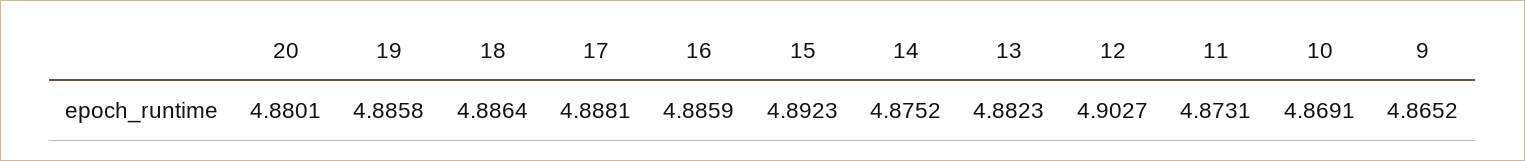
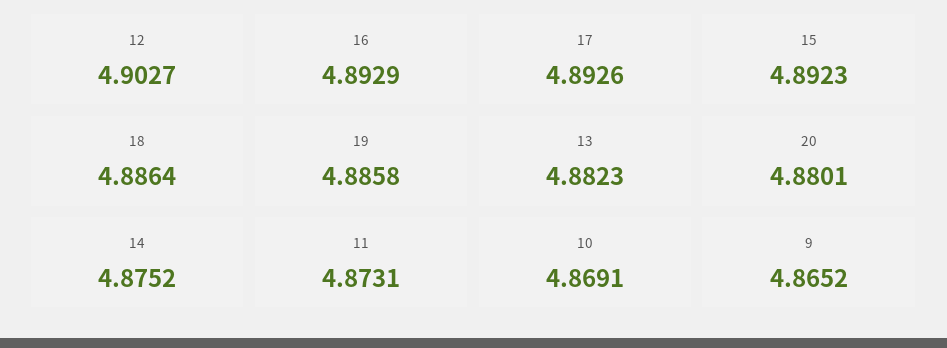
  {
    "20": 4.8801,
    "19": 4.8858,
    "18": 4.8864,
-   "17": 4.8881,
+   "17": 4.8926,
-   "16": 4.8859,
+   "16": 4.8929,
    "15": 4.8923,
    "14": 4.8752,
    "13": 4.8823,
    "12": 4.9027,
    "11": 4.8731,
    "10": 4.8691,
    "9": 4.8652
  }

